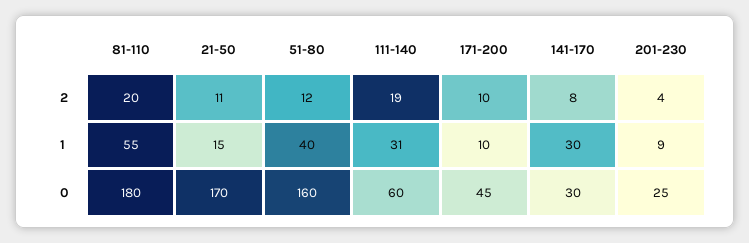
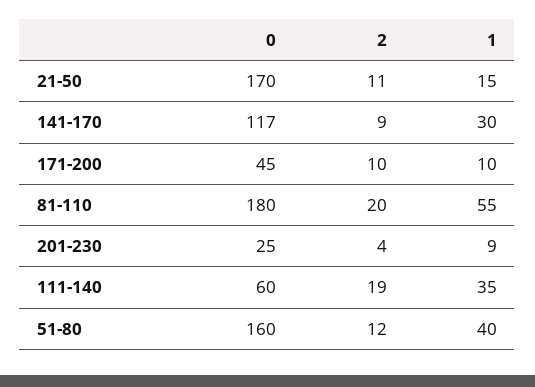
  {
    "81-110": {
      "2": 20,
      "1": 55,
      "0": 180
    },
    "21-50": {
      "2": 11,
      "1": 15,
      "0": 170
    },
    "51-80": {
      "2": 12,
      "1": 40,
      "0": 160
    },
    "111-140": {
      "2": 19,
-     "1": 31,
+     "1": 35,
      "0": 60
    },
    "171-200": {
      "2": 10,
      "1": 10,
      "0": 45
    },
    "141-170": {
-     "2": 8,
+     "2": 9,
      "1": 30,
-     "0": 30
+     "0": 117
    },
    "201-230": {
      "2": 4,
      "1": 9,
      "0": 25
    }
  }

